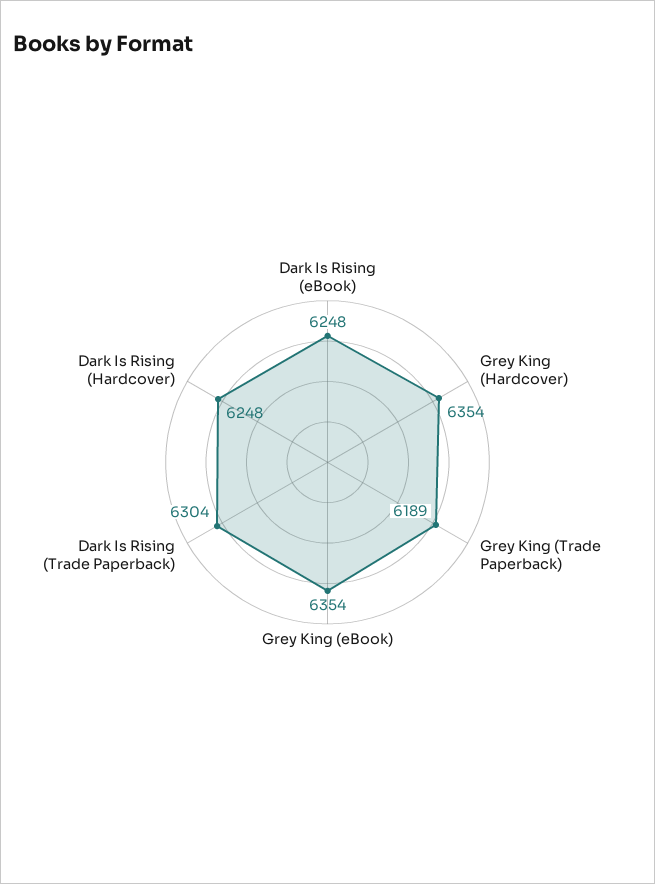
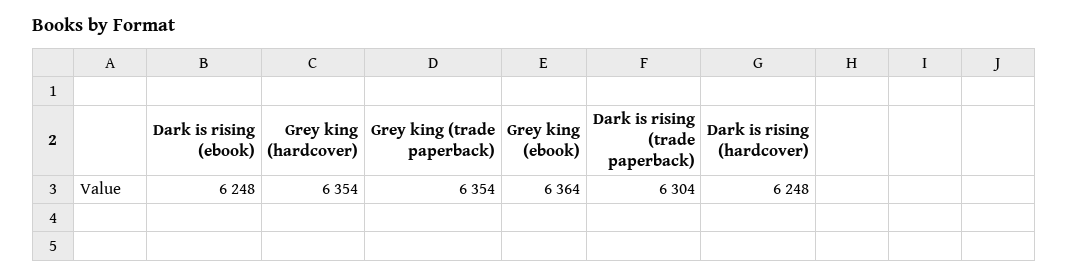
  {
    "Dark Is Rising (eBook)": 6248,
    "Grey King (Hardcover)": 6354,
-   "Grey King (Trade Paperback)": 6189,
+   "Grey King (Trade Paperback)": 6354,
-   "Grey King (eBook)": 6354,
+   "Grey King (eBook)": 6364,
    "Dark Is Rising (Trade Paperback)": 6304,
    "Dark Is Rising (Hardcover)": 6248
  }

